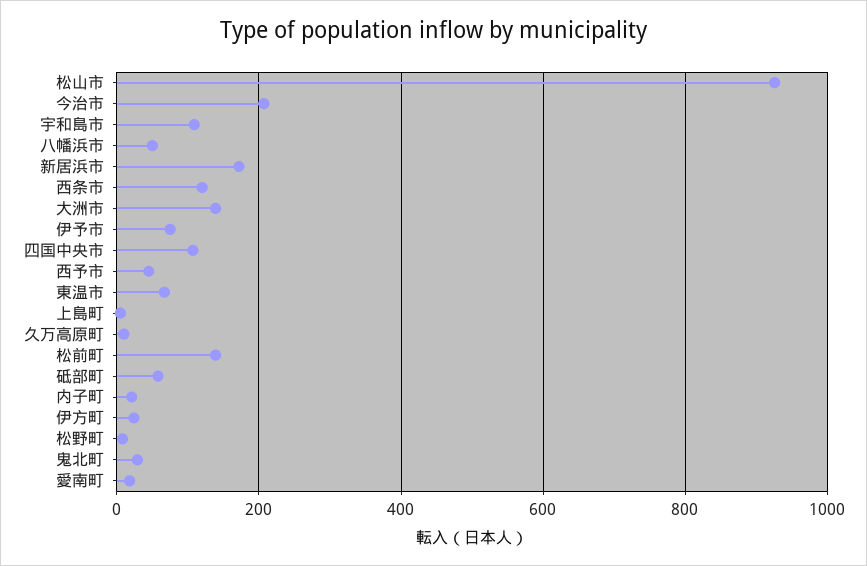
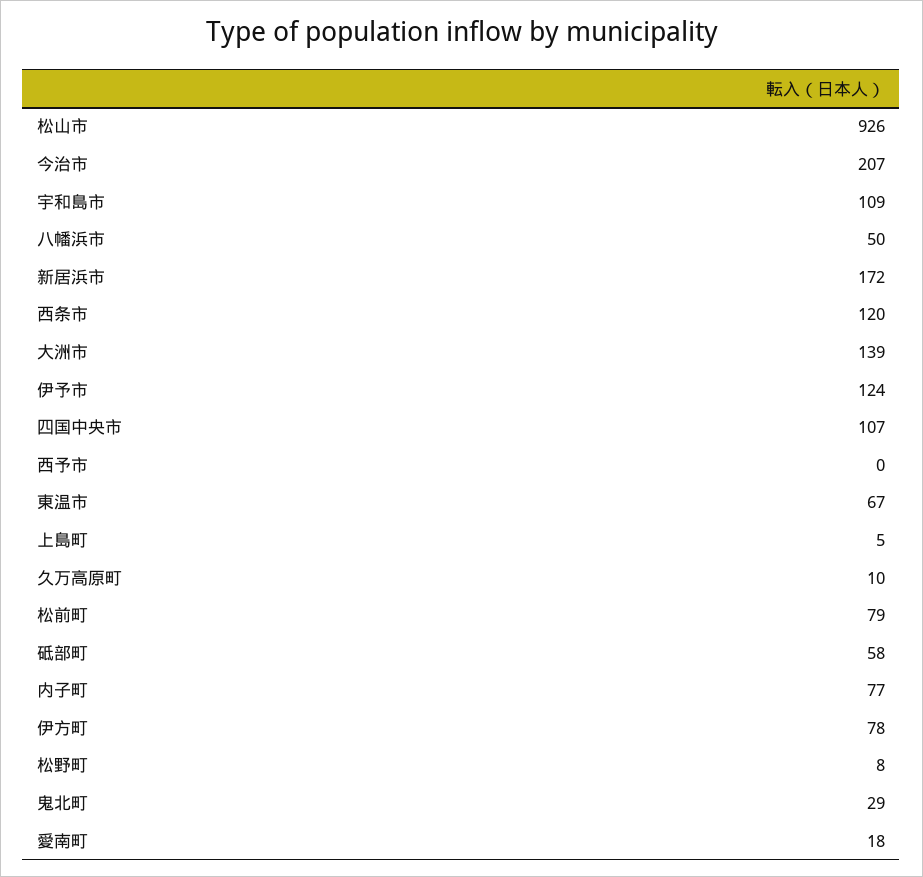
  {
    "松山市": 926,
    "今治市": 207,
    "宇和島市": 109,
    "八幡浜市": 50,
    "新居浜市": 172,
    "西条市": 120,
    "大洲市": 139,
-   "伊予市": 80,
+   "伊予市": 124,
    "四国中央市": 107,
-   "西予市": 40,
+   "西予市": 0,
    "東温市": 67,
    "上島町": 5,
    "久万高原町": 10,
-   "松前町": 140,
+   "松前町": 79,
    "砥部町": 58,
-   "内子町": 20,
+   "内子町": 77,
-   "伊方町": 20,
+   "伊方町": 78,
    "松野町": 8,
    "鬼北町": 29,
    "愛南町": 18
  }

